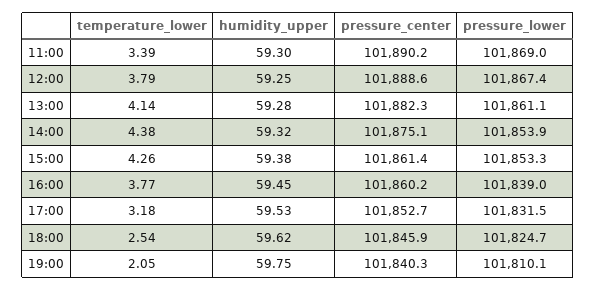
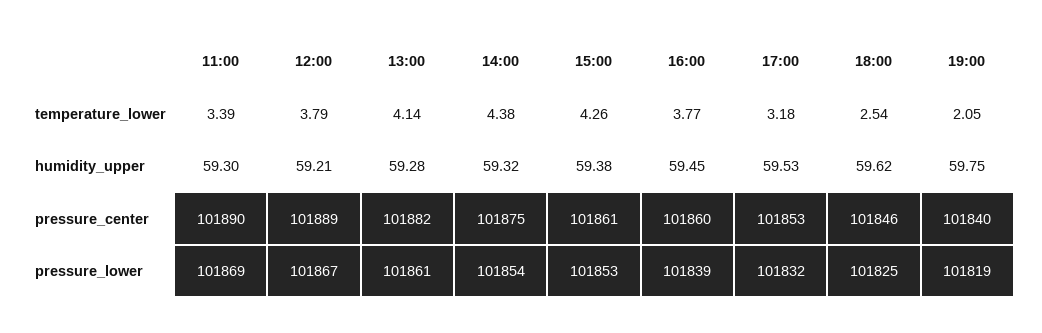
  {
    "temperature_lower": {
      "11:00": 3.39,
      "12:00": 3.79,
      "13:00": 4.14,
      "14:00": 4.38,
      "15:00": 4.26,
      "16:00": 3.77,
      "17:00": 3.18,
      "18:00": 2.54,
      "19:00": 2.05
    },
    "humidity_upper": {
      "11:00": 59.3,
-     "12:00": 59.25,
+     "12:00": 59.21,
      "13:00": 59.28,
      "14:00": 59.32,
      "15:00": 59.38,
      "16:00": 59.45,
      "17:00": 59.53,
      "18:00": 59.62,
      "19:00": 59.75
    },
    "pressure_center": {
      "11:00": 101890.2,
      "12:00": 101888.6,
      "13:00": 101882.3,
      "14:00": 101875.1,
      "15:00": 101861.4,
      "16:00": 101860.2,
      "17:00": 101852.7,
      "18:00": 101845.9,
      "19:00": 101840.3
    },
    "pressure_lower": {
      "11:00": 101869,
      "12:00": 101867.4,
      "13:00": 101861.1,
      "14:00": 101853.9,
      "15:00": 101853.3,
      "16:00": 101839,
      "17:00": 101831.5,
      "18:00": 101824.7,
-     "19:00": 101810.1
+     "19:00": 101819
    }
  }

